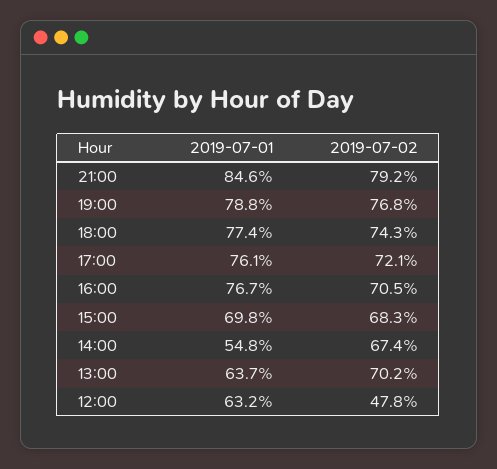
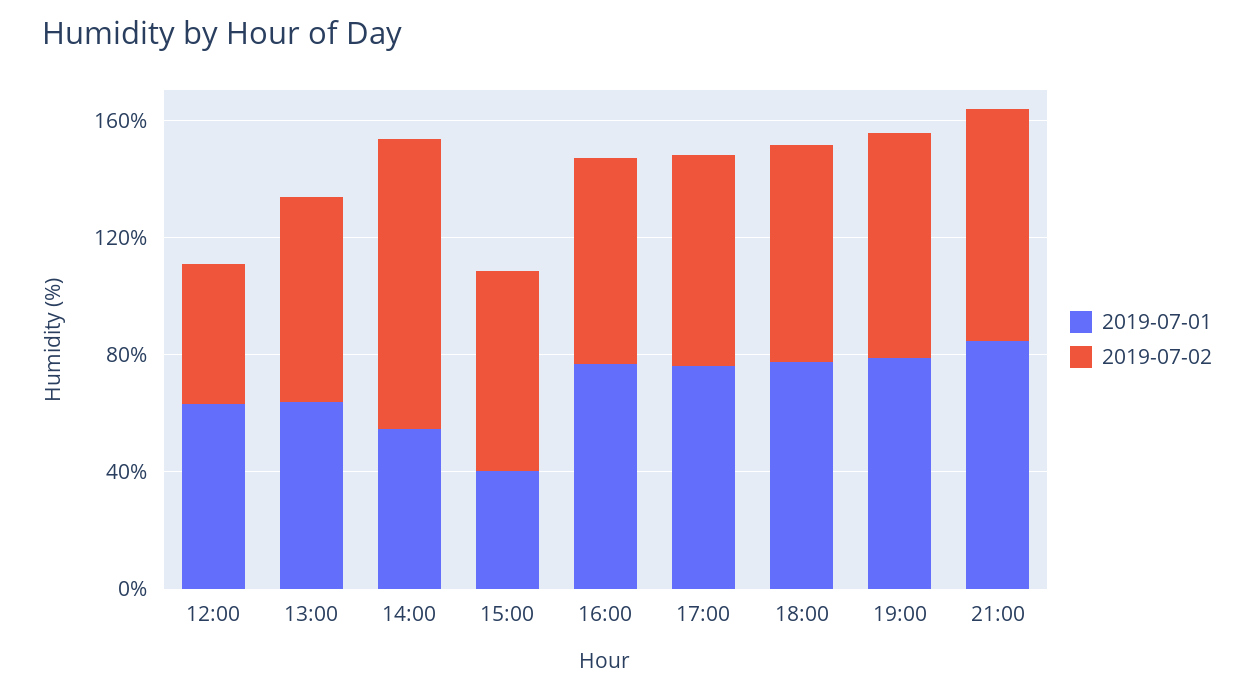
  {
    "2019-07-01": {
      "21:00": 84.6,
      "19:00": 78.8,
      "18:00": 77.4,
      "17:00": 76.1,
      "16:00": 76.7,
-     "15:00": 69.8,
+     "15:00": 40,
      "14:00": 54.8,
      "13:00": 63.7,
      "12:00": 63.2
    },
    "2019-07-02": {
      "21:00": 79.2,
      "19:00": 76.8,
      "18:00": 74.3,
      "17:00": 72.1,
      "16:00": 70.5,
      "15:00": 68.3,
-     "14:00": 67.4,
+     "14:00": 100,
      "13:00": 70.2,
      "12:00": 47.8
    }
  }

